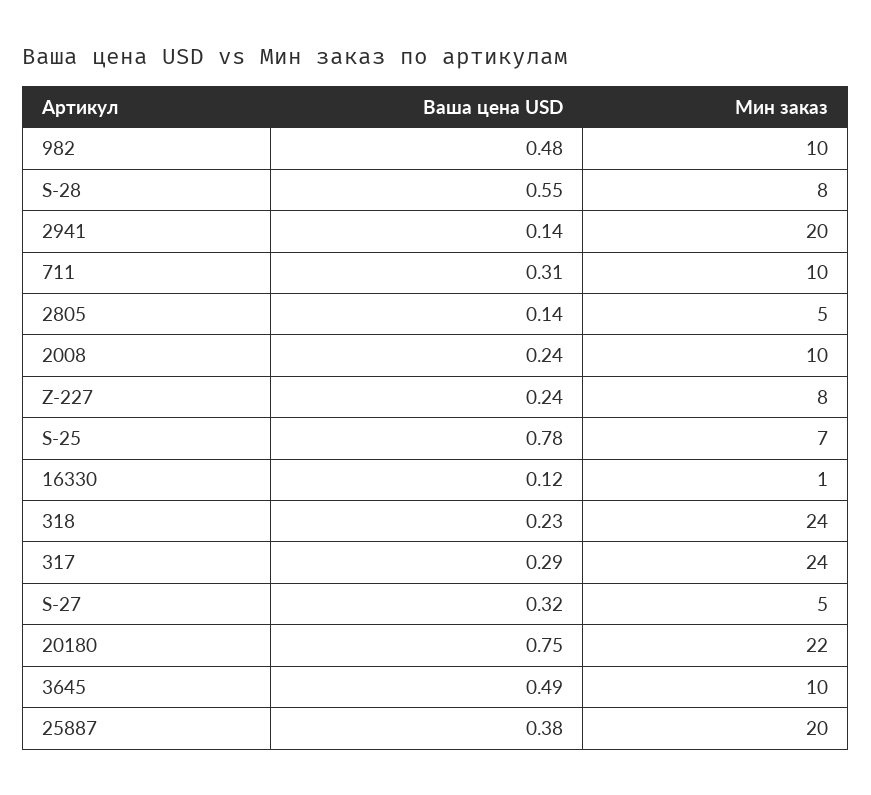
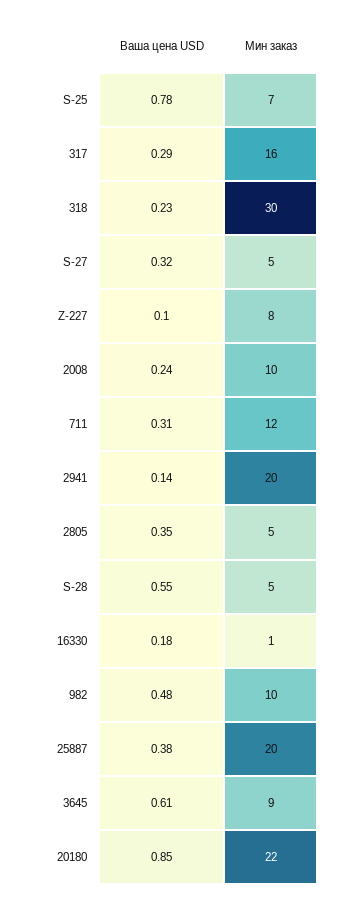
  {
    "Ваша цена USD": {
      "982": 0.48,
      "S-28": 0.55,
      "2941": 0.14,
      "711": 0.31,
-     "2805": 0.14,
+     "2805": 0.35,
      "2008": 0.24,
-     "Z-227": 0.24,
+     "Z-227": 0.1,
      "S-25": 0.78,
-     "16330": 0.12,
+     "16330": 0.18,
      "318": 0.23,
      "317": 0.29,
      "S-27": 0.32,
-     "20180": 0.75,
+     "20180": 0.85,
-     "3645": 0.49,
+     "3645": 0.61,
      "25887": 0.38
    },
    "Мин заказ": {
      "982": 10,
-     "S-28": 8,
+     "S-28": 5,
      "2941": 20,
-     "711": 10,
+     "711": 12,
      "2805": 5,
      "2008": 10,
      "Z-227": 8,
      "S-25": 7,
      "16330": 1,
-     "318": 24,
+     "318": 30,
-     "317": 24,
+     "317": 16,
      "S-27": 5,
      "20180": 22,
-     "3645": 10,
+     "3645": 9,
      "25887": 20
    }
  }

